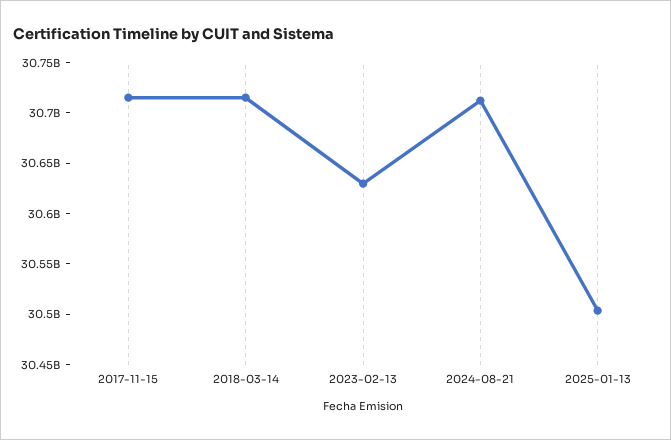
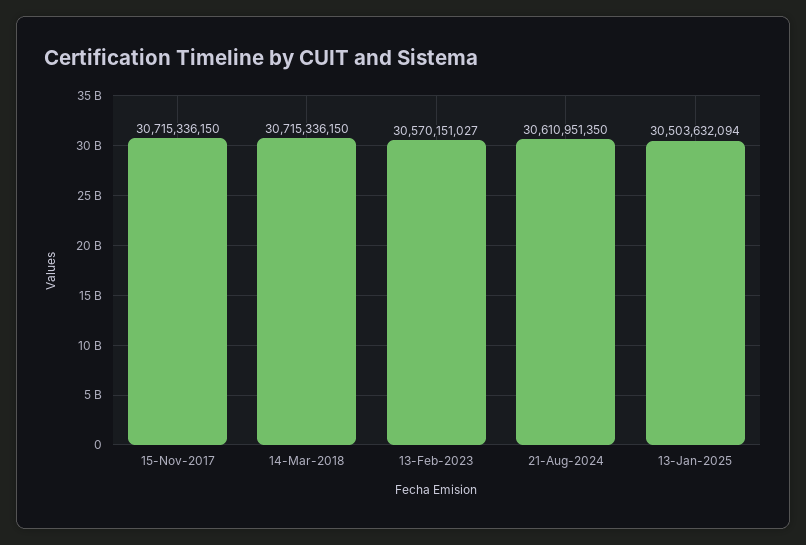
  {
    "2017-11-15": 30715336150,
    "2018-03-14": 30715336150,
-   "2023-02-13": 30630000000,
+   "2023-02-13": 30570151027,
-   "2024-08-21": 30710000000,
+   "2024-08-21": 30610951350,
    "2025-01-13": 30503632094
  }

